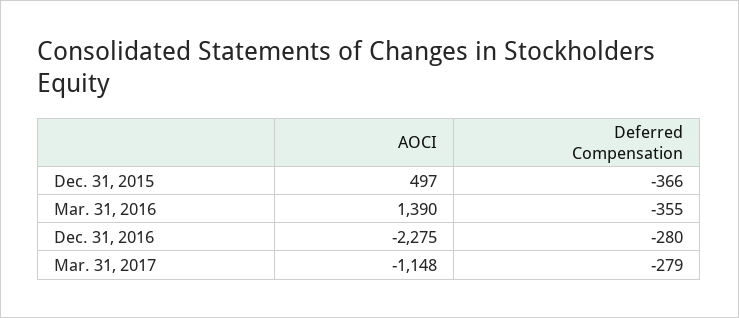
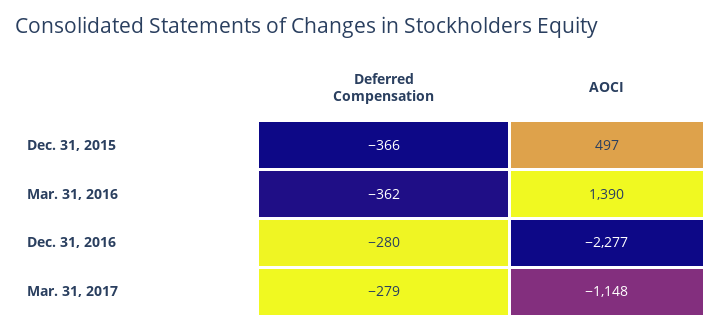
  {
    "AOCI": {
      "Dec. 31, 2015": 497,
      "Mar. 31, 2016": 1390,
-     "Dec. 31, 2016": -2275,
+     "Dec. 31, 2016": -2277,
      "Mar. 31, 2017": -1148
    },
    "Deferred Compensation": {
      "Dec. 31, 2015": -366,
-     "Mar. 31, 2016": -355,
+     "Mar. 31, 2016": -362,
      "Dec. 31, 2016": -280,
      "Mar. 31, 2017": -279
    }
  }

